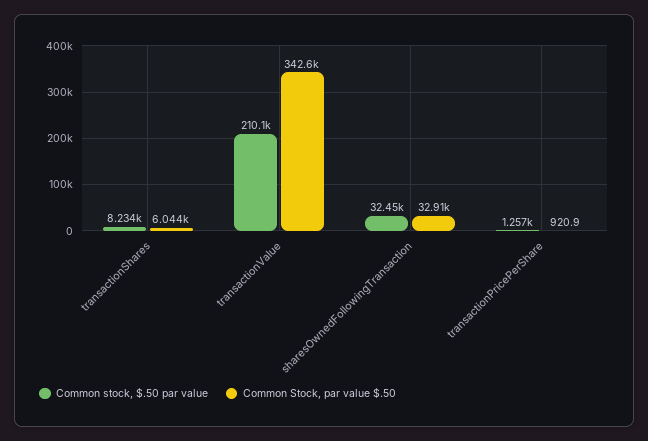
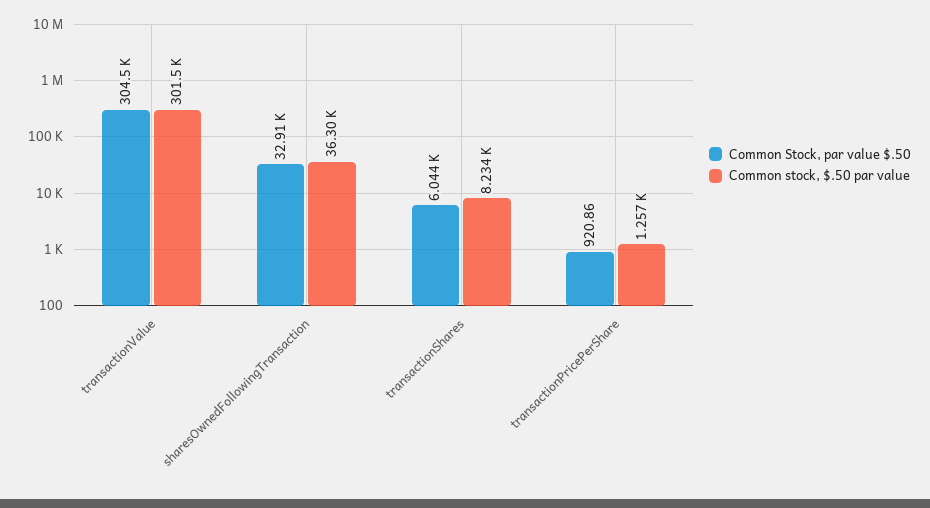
  {
    "Common stock, $.50 par value": {
      "transactionShares": 8234,
-     "transactionValue": 210100,
+     "transactionValue": 301500,
-     "sharesOwnedFollowingTransaction": 32450,
+     "sharesOwnedFollowingTransaction": 36300,
      "transactionPricePerShare": 1257
    },
    "Common Stock, par value $.50": {
      "transactionShares": 6044,
-     "transactionValue": 342600,
+     "transactionValue": 304500,
      "sharesOwnedFollowingTransaction": 32910,
      "transactionPricePerShare": 920.86
    }
  }

